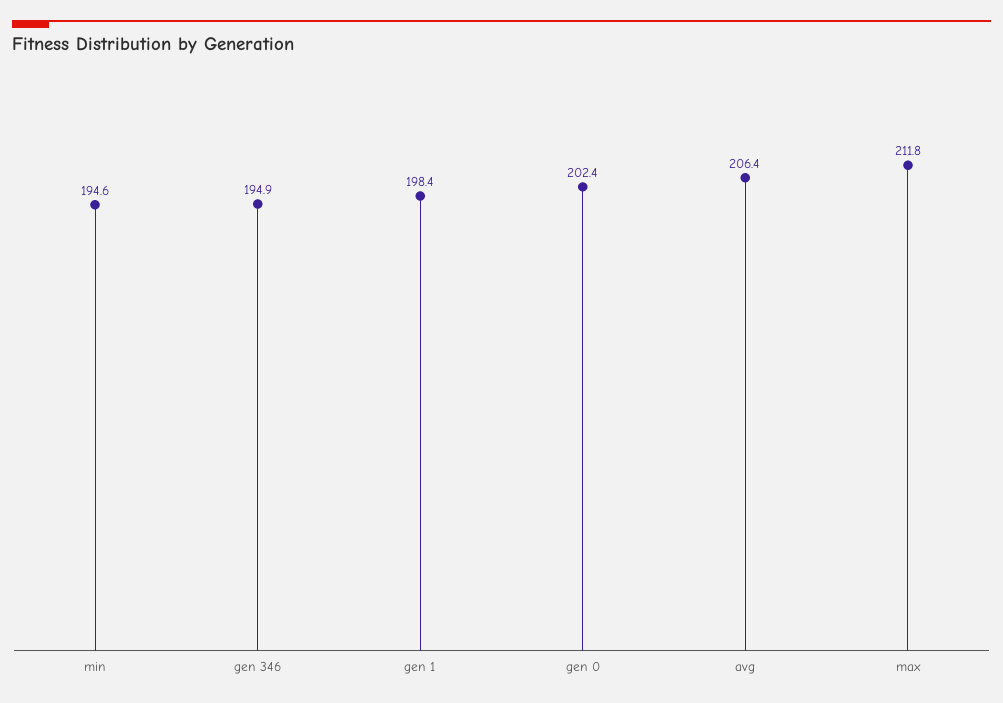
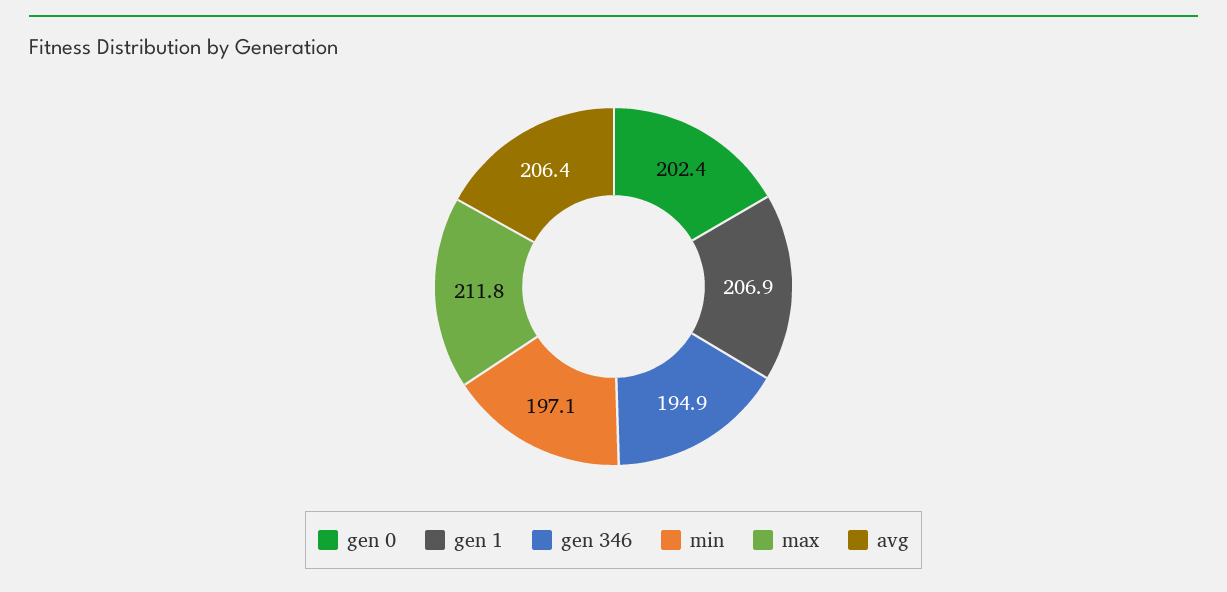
  {
-   "min": 194.6,
+   "min": 197.1,
    "gen 346": 194.9,
-   "gen 1": 198.4,
+   "gen 1": 206.9,
    "gen 0": 202.4,
    "avg": 206.4,
    "max": 211.8
  }

